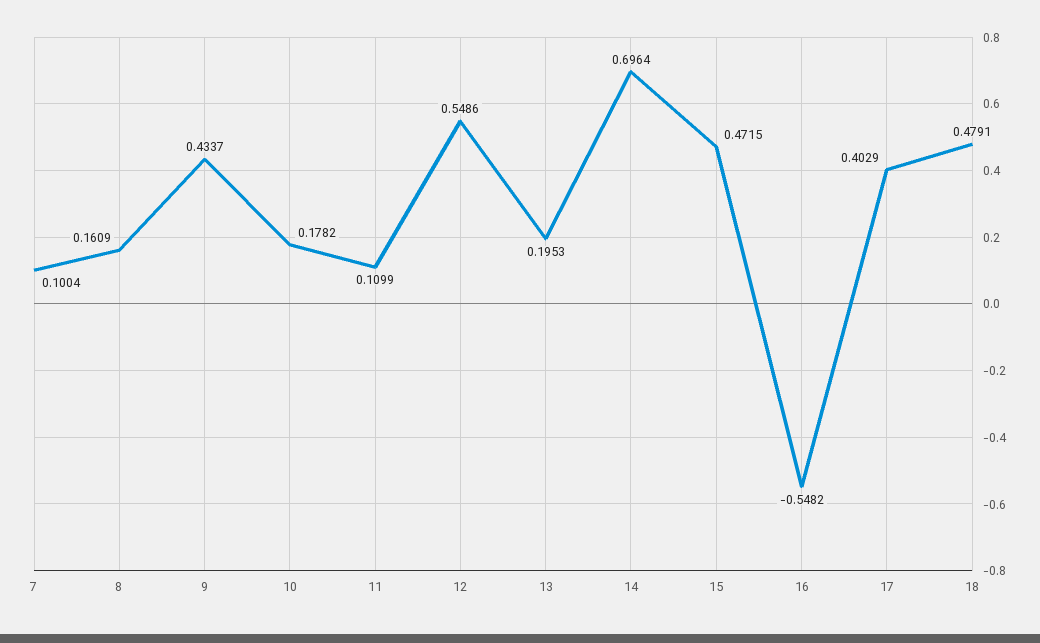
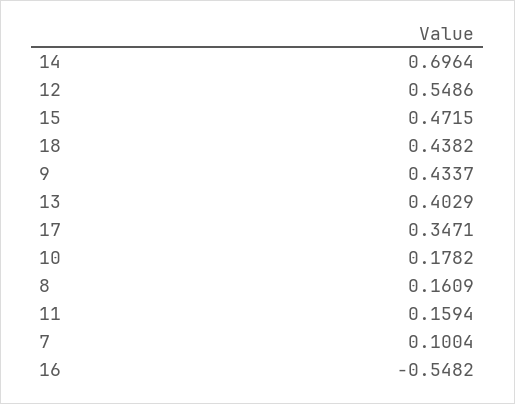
  {
    "7": 0.1004,
    "8": 0.1609,
    "9": 0.4337,
    "10": 0.1782,
-   "11": 0.1099,
+   "11": 0.1594,
    "12": 0.5486,
-   "13": 0.1953,
+   "13": 0.4029,
    "14": 0.6964,
    "15": 0.4715,
    "16": -0.5482,
-   "17": 0.4029,
+   "17": 0.3471,
-   "18": 0.4791
+   "18": 0.4382
  }

